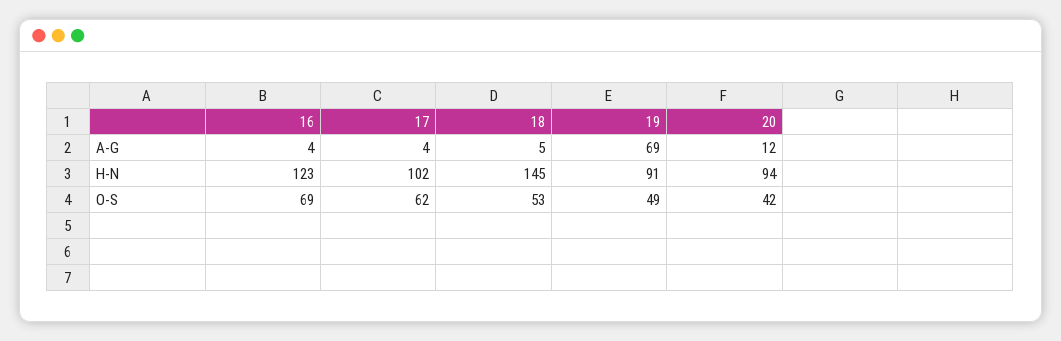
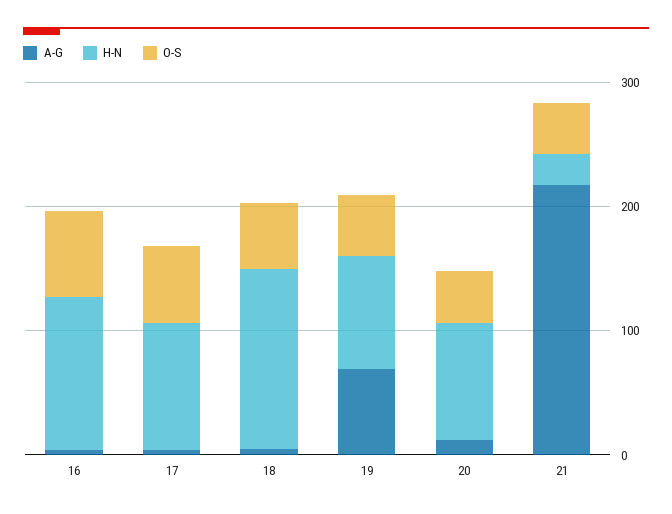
  {
    "A-G": {
      "16": 4,
      "17": 4,
      "18": 5,
      "19": 69,
-     "20": 12
+     "20": 12,
+     "21": 220
    },
    "H-N": {
      "16": 123,
      "17": 102,
      "18": 145,
      "19": 91,
-     "20": 94
+     "20": 94,
+     "21": 20
    },
    "O-S": {
      "16": 69,
      "17": 62,
      "18": 53,
      "19": 49,
-     "20": 42
+     "20": 42,
+     "21": 40
    }
  }

